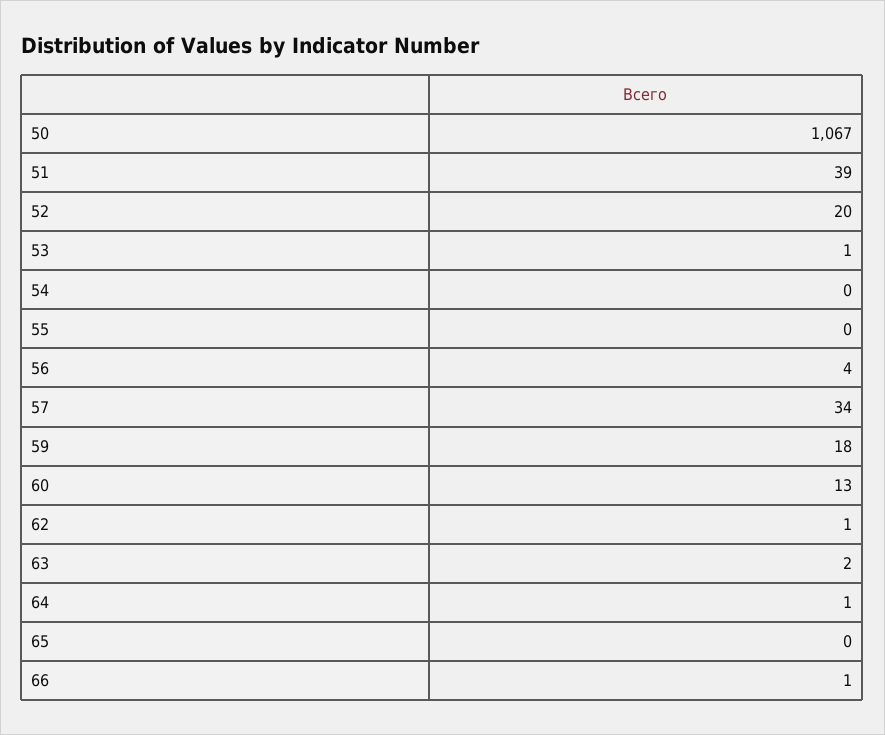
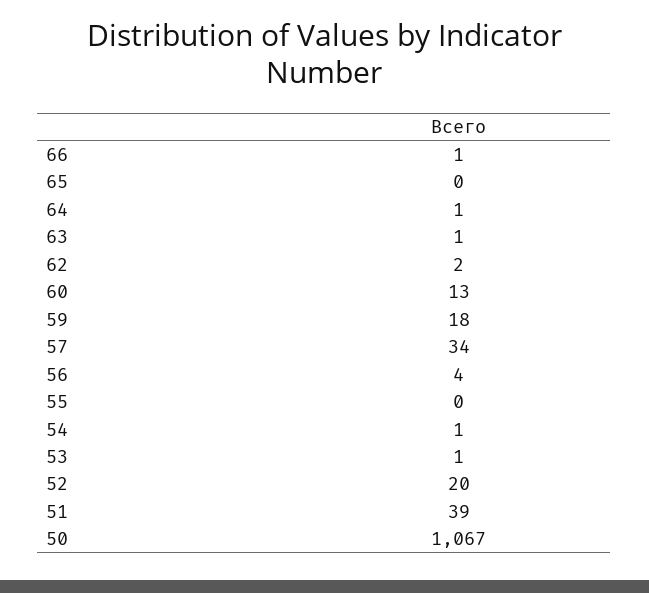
  {
    "50": 1067,
    "51": 39,
    "52": 20,
    "53": 1,
-   "54": 0,
+   "54": 1,
    "55": 0,
    "56": 4,
    "57": 34,
    "59": 18,
    "60": 13,
-   "62": 1,
+   "62": 2,
-   "63": 2,
+   "63": 1,
    "64": 1,
    "65": 0,
    "66": 1
  }

